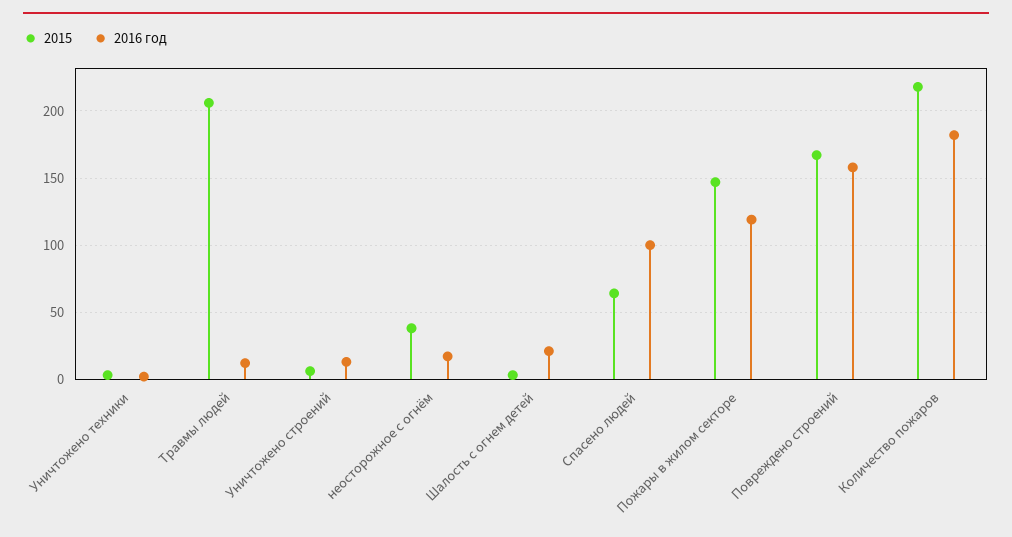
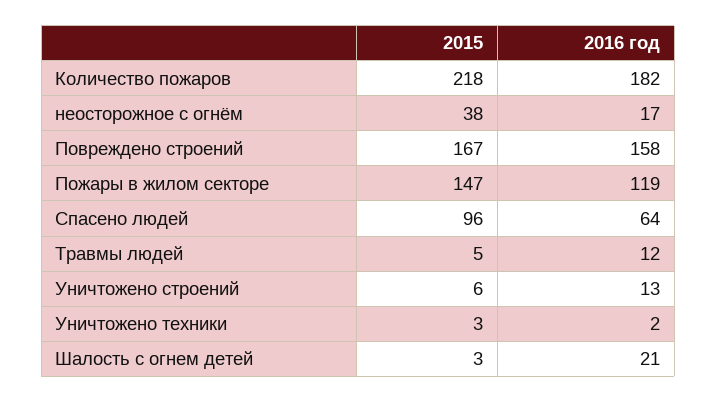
  {
    "2015": {
      "Уничтожено техники": 3,
-     "Травмы людей": 205,
+     "Травмы людей": 5,
      "Уничтожено строений": 6,
      "неосторожное с огнём": 38,
      "Шалость с огнем детей": 3,
-     "Спасено людей": 65,
+     "Спасено людей": 96,
      "Пожары в жилом секторе": 147,
      "Повреждено строений": 167,
      "Количество пожаров": 218
    },
    "2016 год": {
      "Уничтожено техники": 2,
      "Травмы людей": 12,
      "Уничтожено строений": 13,
      "неосторожное с огнём": 17,
      "Шалость с огнем детей": 21,
-     "Спасено людей": 100,
+     "Спасено людей": 64,
      "Пожары в жилом секторе": 119,
      "Повреждено строений": 158,
      "Количество пожаров": 182
    }
  }

